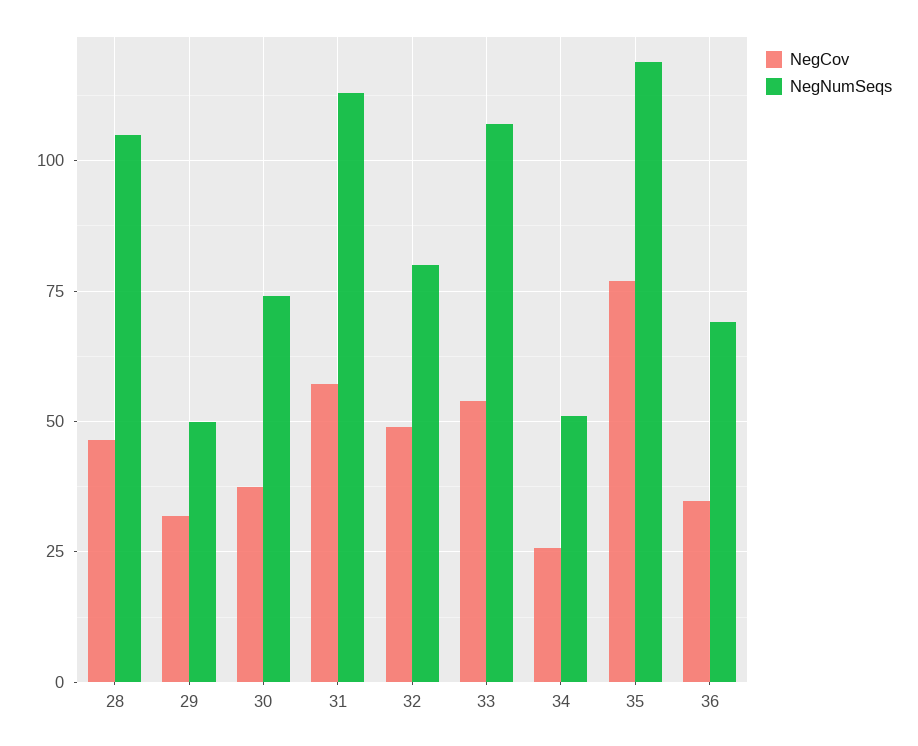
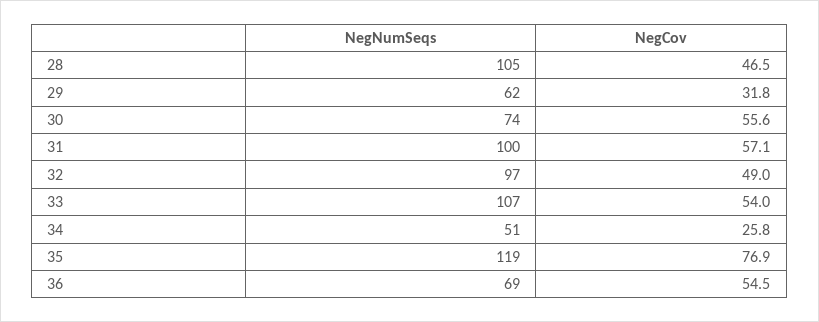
  {
    "NegCov": {
      "28": 46.5,
      "29": 31.8,
-     "30": 37.5,
+     "30": 55.6,
      "31": 57.1,
      "32": 49,
      "33": 54,
      "34": 25.8,
      "35": 76.9,
-     "36": 35
+     "36": 54.5
    },
    "NegNumSeqs": {
      "28": 105,
-     "29": 50,
+     "29": 62,
      "30": 74,
-     "31": 112.5,
+     "31": 100,
-     "32": 80,
+     "32": 97,
      "33": 107,
      "34": 51,
      "35": 119,
      "36": 69
    }
  }

